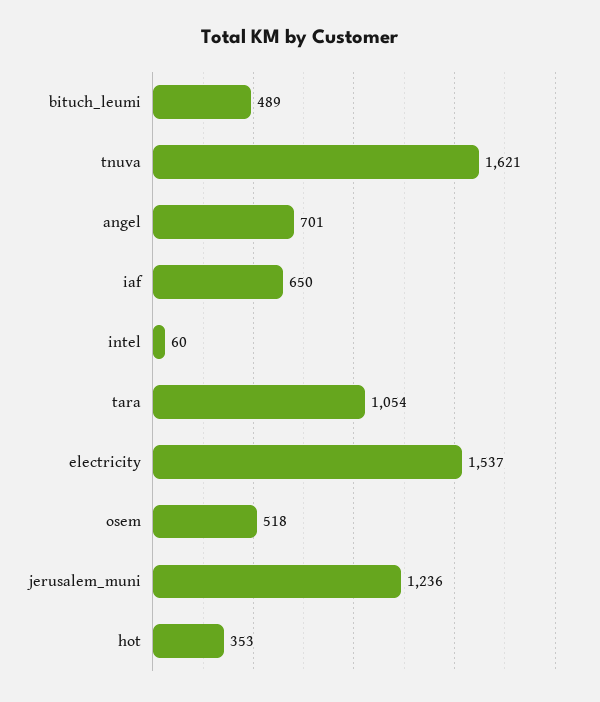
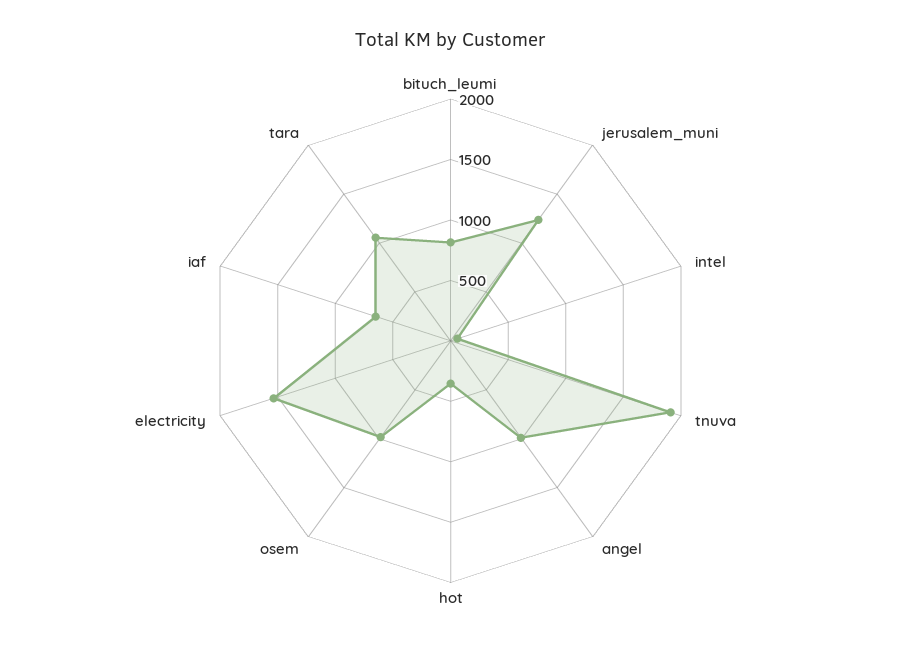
  {
-   "bituch_leumi": 489,
+   "bituch_leumi": 800,
-   "tnuva": 1621,
+   "tnuva": 1900,
-   "angel": 701,
+   "angel": 1000,
    "iaf": 650,
    "intel": 60,
    "tara": 1054,
    "electricity": 1537,
-   "osem": 518,
+   "osem": 1000,
    "jerusalem_muni": 1236,
    "hot": 353
  }

